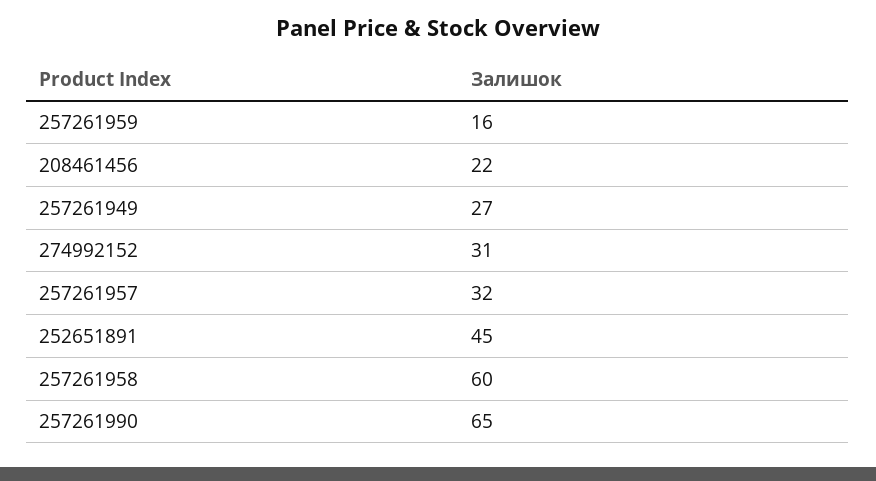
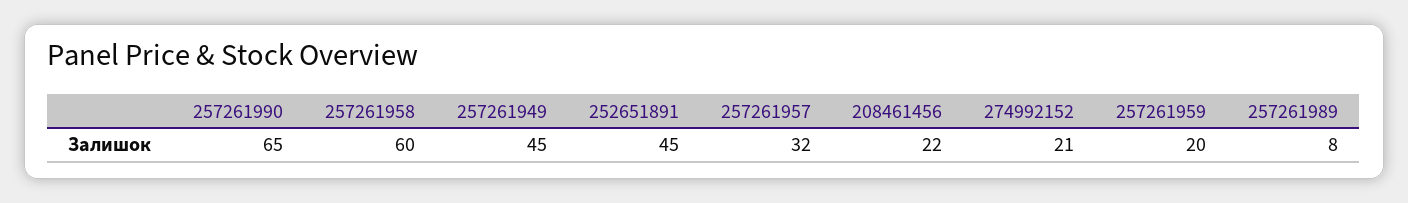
  {
-   "257261959": 16,
+   "257261959": 20,
    "208461456": 22,
-   "257261949": 27,
+   "257261949": 45,
-   "274992152": 31,
+   "274992152": 21,
    "257261957": 32,
    "252651891": 45,
    "257261958": 60,
-   "257261990": 65
+   "257261990": 65,
+   "257261989": 8
  }

